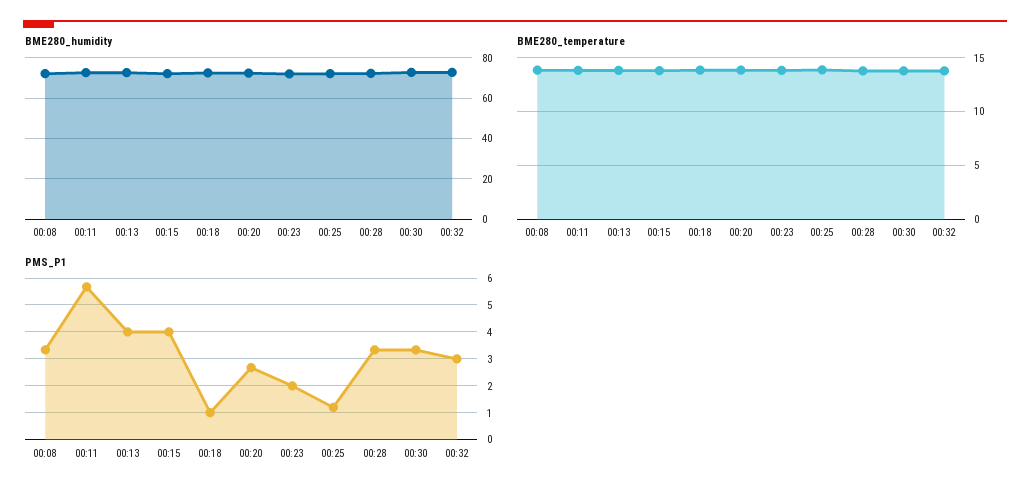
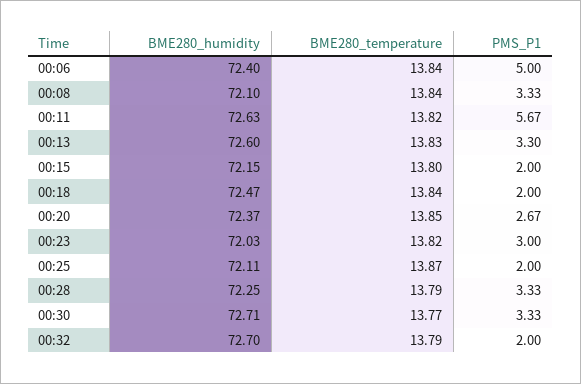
  {
    "BME280_humidity": {
      "00:08": 72.1,
      "00:11": 72.63,
      "00:13": 72.6,
      "00:15": 72.15,
      "00:18": 72.47,
      "00:20": 72.37,
      "00:23": 72.03,
      "00:25": 72.11,
      "00:28": 72.25,
      "00:30": 72.71,
-     "00:32": 72.7
+     "00:32": 72.7,
+     "00:06": 72.4
    },
    "BME280_temperature": {
      "00:08": 13.84,
      "00:11": 13.82,
      "00:13": 13.83,
      "00:15": 13.8,
      "00:18": 13.84,
      "00:20": 13.85,
      "00:23": 13.82,
      "00:25": 13.87,
      "00:28": 13.79,
      "00:30": 13.77,
-     "00:32": 13.79
+     "00:32": 13.79,
+     "00:06": 13.84
    },
    "PMS_P1": {
      "00:08": 3.33,
      "00:11": 5.67,
-     "00:13": 4,
+     "00:13": 3.3,
-     "00:15": 4,
+     "00:15": 2,
-     "00:18": 1,
+     "00:18": 2,
      "00:20": 2.67,
-     "00:23": 2,
+     "00:23": 3,
-     "00:25": 1.25,
+     "00:25": 2,
      "00:28": 3.33,
      "00:30": 3.33,
-     "00:32": 3
+     "00:32": 2,
+     "00:06": 5
    }
  }

